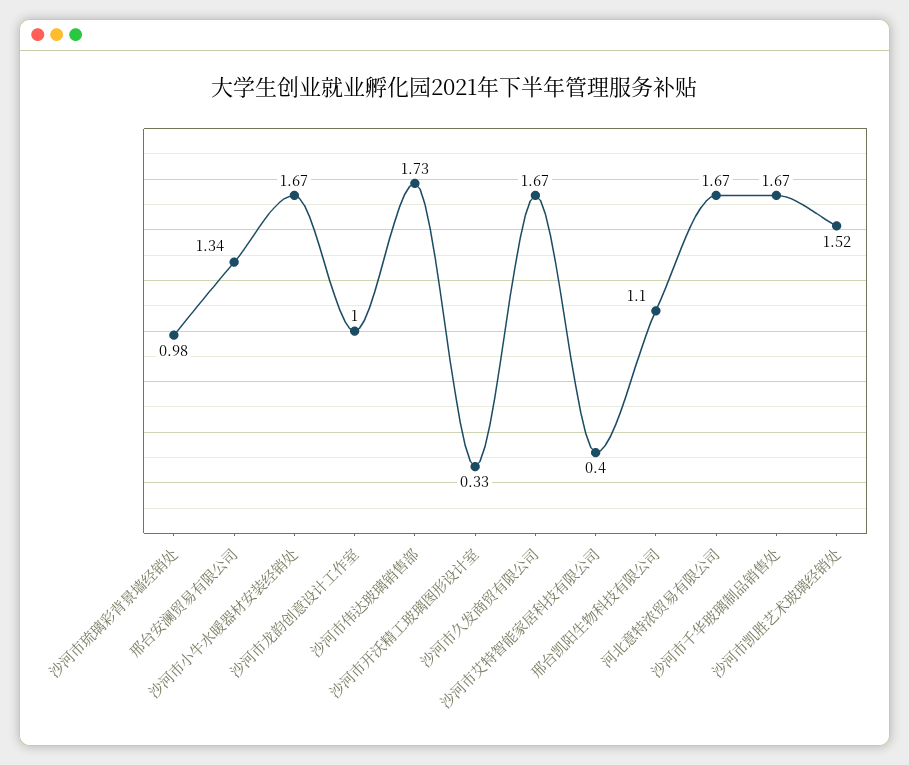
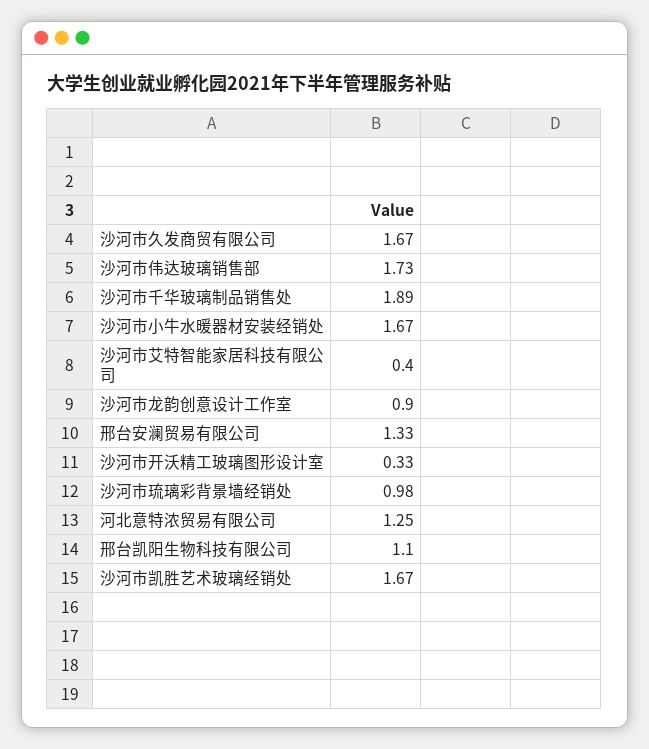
  {
    "沙河市琉璃彩背景墙经销处": 0.98,
-   "邢台安澜贸易有限公司": 1.34,
+   "邢台安澜贸易有限公司": 1.33,
    "沙河市小牛水暖器材安装经销处": 1.67,
-   "沙河市龙韵创意设计工作室": 1,
+   "沙河市龙韵创意设计工作室": 0.9,
    "沙河市伟达玻璃销售部": 1.73,
    "沙河市开沃精工玻璃图形设计室": 0.33,
    "沙河市久发商贸有限公司": 1.67,
    "沙河市艾特智能家居科技有限公司": 0.4,
    "邢台凯阳生物科技有限公司": 1.1,
-   "河北意特浓贸易有限公司": 1.67,
+   "河北意特浓贸易有限公司": 1.25,
-   "沙河市千华玻璃制品销售处": 1.67,
+   "沙河市千华玻璃制品销售处": 1.89,
-   "沙河市凯胜艺术玻璃经销处": 1.52
+   "沙河市凯胜艺术玻璃经销处": 1.67
  }

